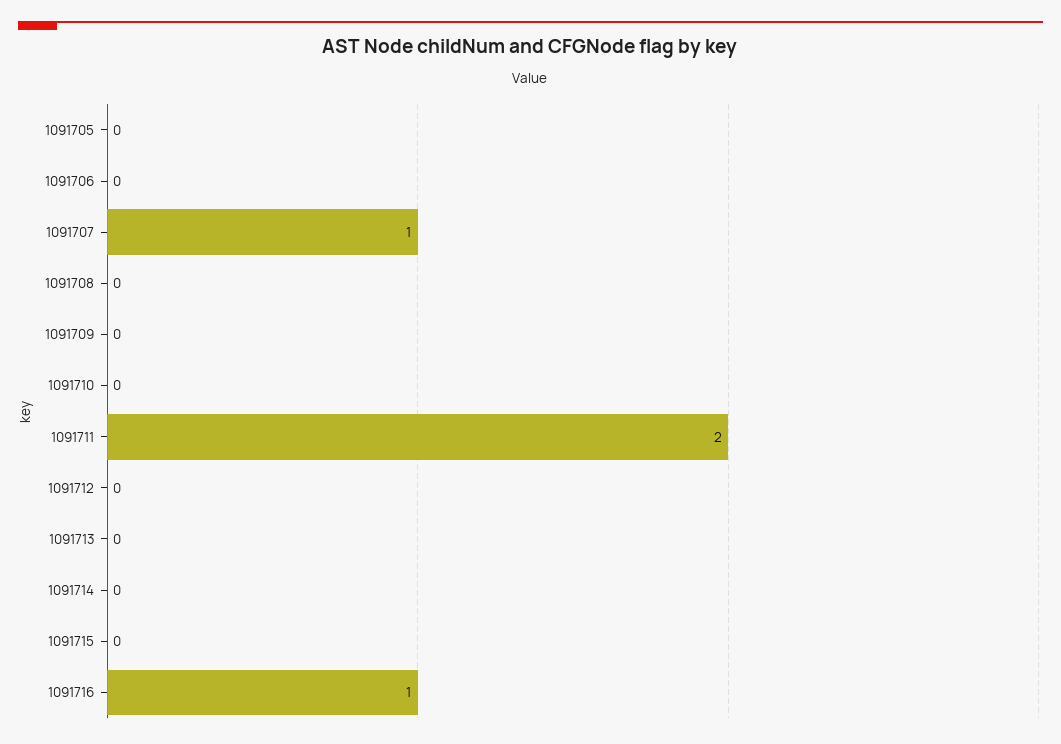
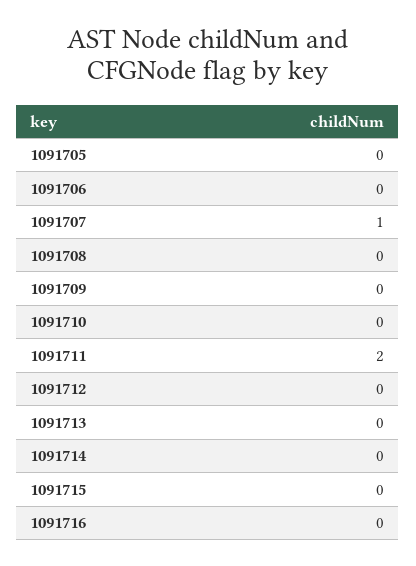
  {
    "1091705": 0,
    "1091706": 0,
    "1091707": 1,
    "1091708": 0,
    "1091709": 0,
    "1091710": 0,
    "1091711": 2,
    "1091712": 0,
    "1091713": 0,
    "1091714": 0,
    "1091715": 0,
-   "1091716": 1
+   "1091716": 0
  }

